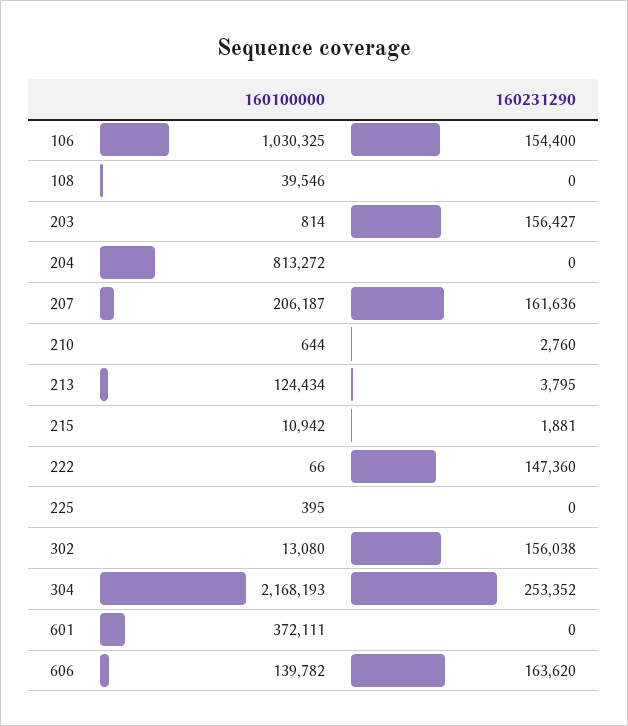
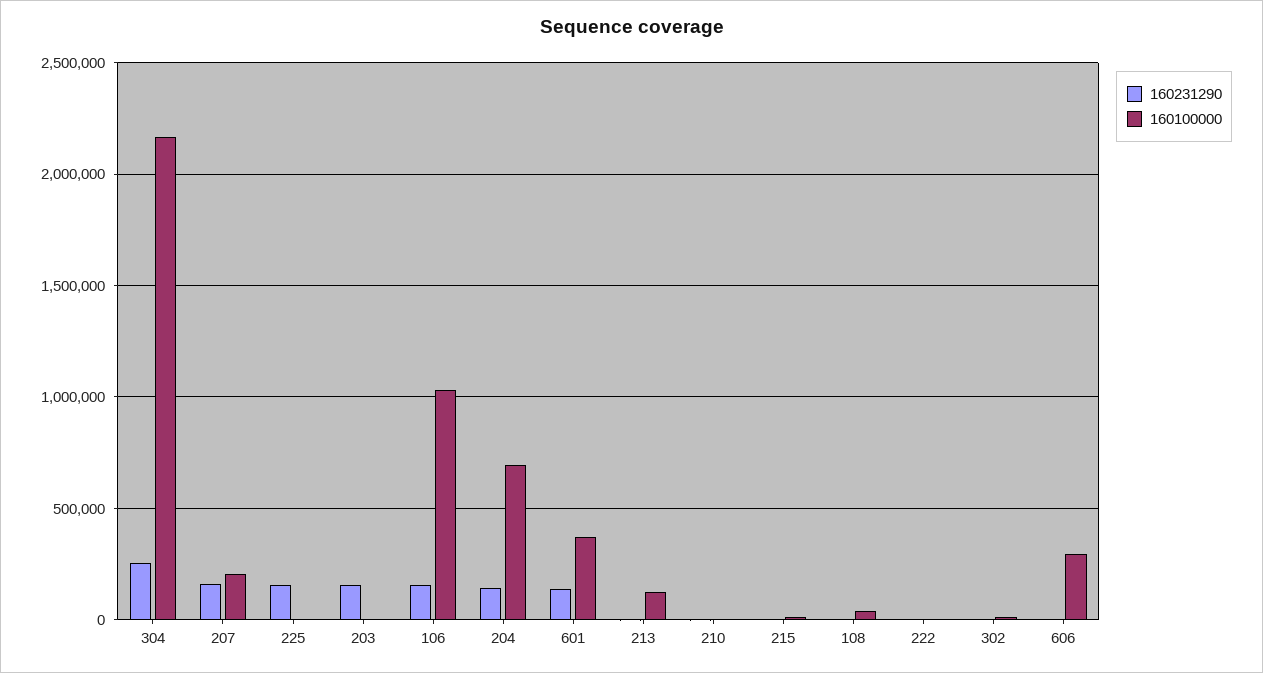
  {
    "160100000": {
      "106": 1030325,
      "108": 39546,
      "203": 814,
-     "204": 813272,
+     "204": 700000,
      "207": 206187,
      "210": 644,
      "213": 124434,
      "215": 10942,
      "222": 66,
      "225": 395,
      "302": 13080,
      "304": 2168193,
      "601": 372111,
-     "606": 139782
+     "606": 300000
    },
    "160231290": {
      "106": 154400,
      "108": 0,
      "203": 156427,
-     "204": 0,
+     "204": 150000,
      "207": 161636,
      "210": 2760,
      "213": 3795,
      "215": 1881,
-     "222": 147360,
+     "222": 0,
-     "225": 0,
+     "225": 150000,
-     "302": 156038,
+     "302": 0,
      "304": 253352,
-     "601": 0,
+     "601": 150000,
-     "606": 163620
+     "606": 0
    }
  }

